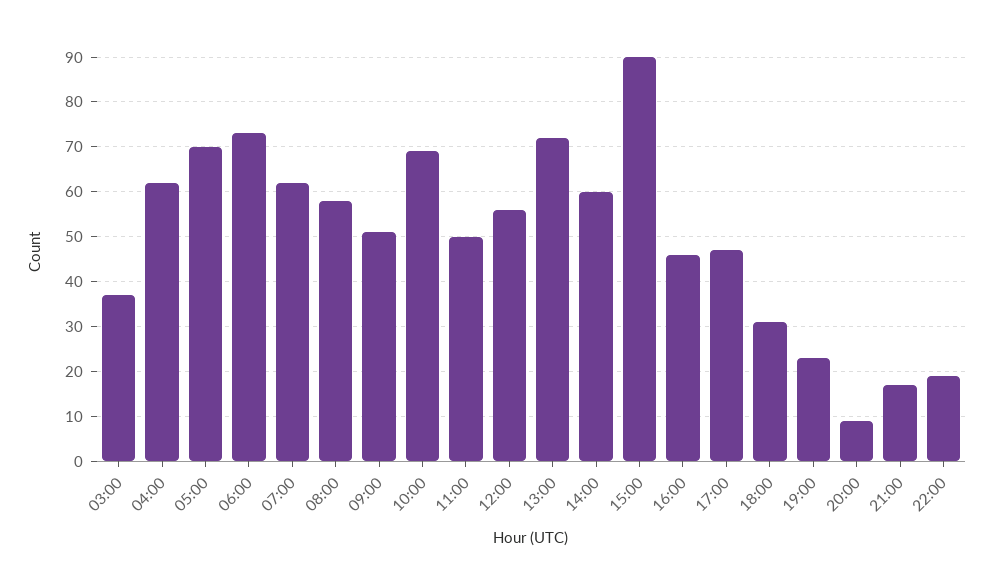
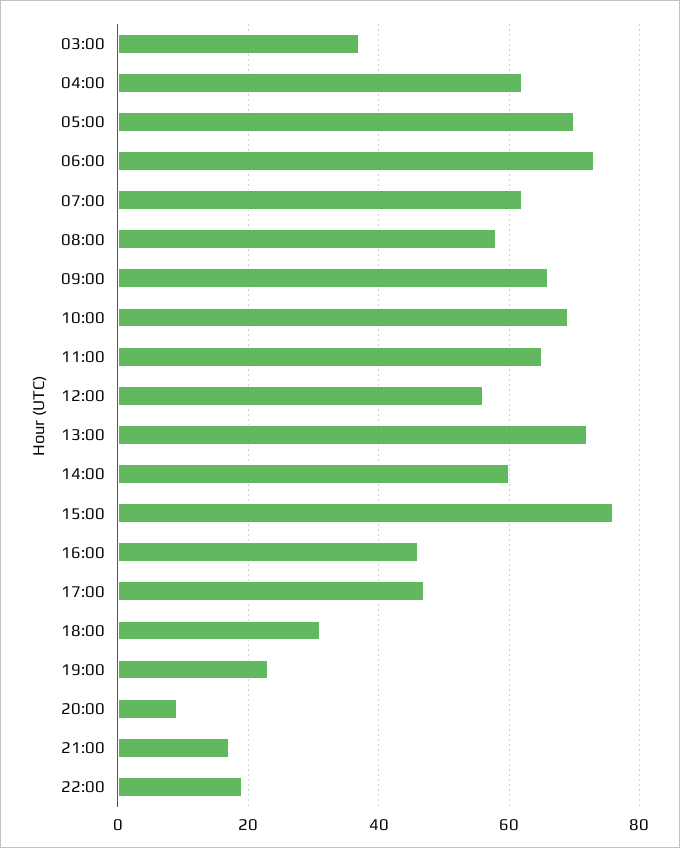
  {
    "03:00": 35,
    "04:00": 60,
    "05:00": 70,
    "06:00": 75,
    "07:00": 60,
    "08:00": 60,
-   "09:00": 50,
+   "09:00": 65,
    "10:00": 70,
-   "11:00": 50,
+   "11:00": 65,
    "12:00": 55,
    "13:00": 70,
    "14:00": 60,
-   "15:00": 90,
+   "15:00": 75,
    "16:00": 45,
    "17:00": 45,
    "18:00": 30,
    "19:00": 25,
    "20:00": 10,
    "21:00": 15,
    "22:00": 20
  }

